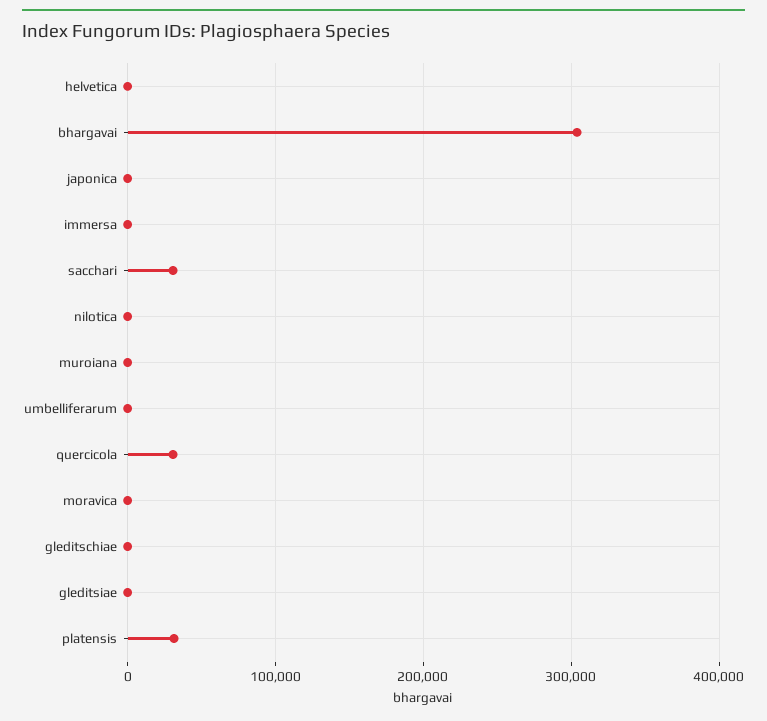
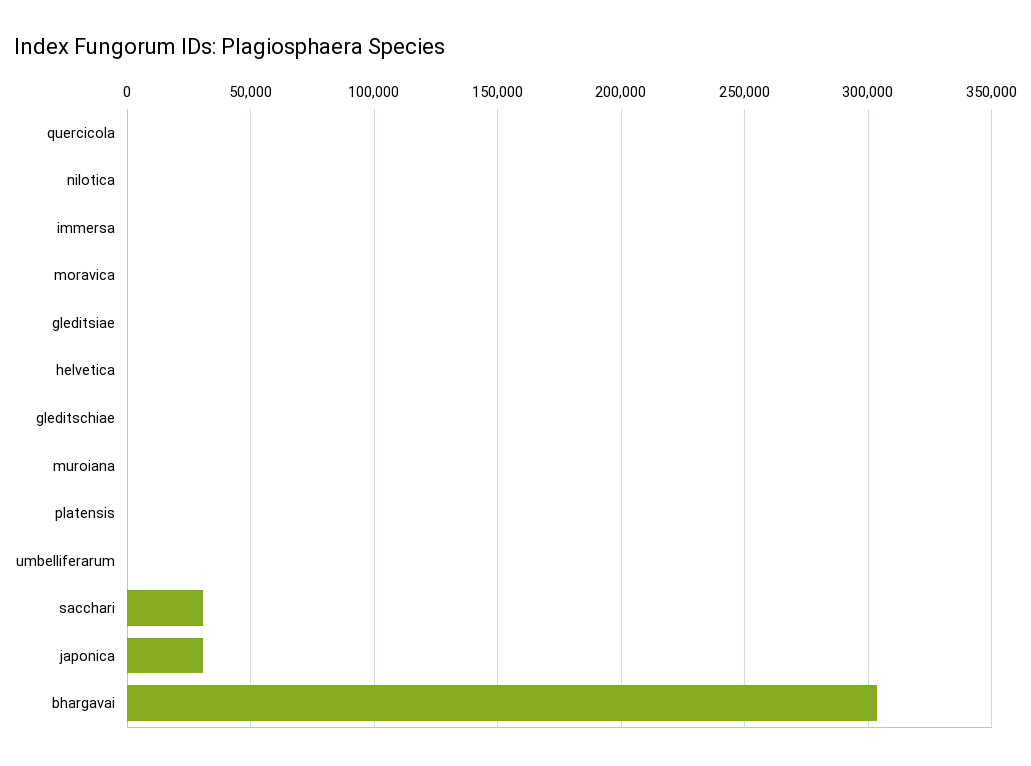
  {
    "helvetica": 0,
    "bhargavai": 305000,
-   "japonica": 0,
+   "japonica": 30000,
    "immersa": 0,
    "sacchari": 30000,
    "nilotica": 0,
    "muroiana": 0,
    "umbelliferarum": 0,
-   "quercicola": 30000,
+   "quercicola": 0,
    "moravica": 0,
    "gleditschiae": 0,
    "gleditsiae": 0,
-   "platensis": 30000
+   "platensis": 0
  }

